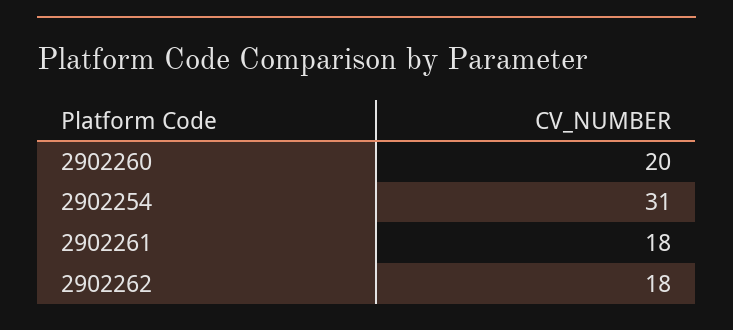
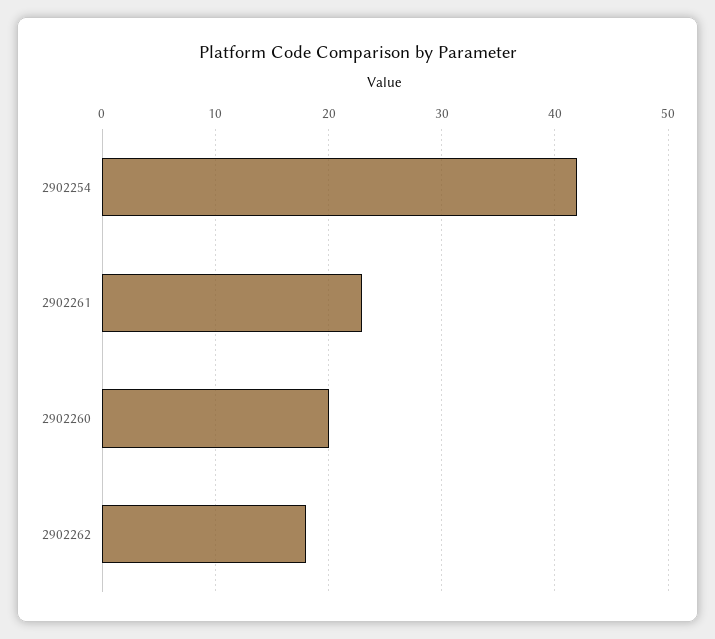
  {
    "2902260": 20,
-   "2902254": 31,
+   "2902254": 42,
-   "2902261": 18,
+   "2902261": 23,
    "2902262": 18
  }

